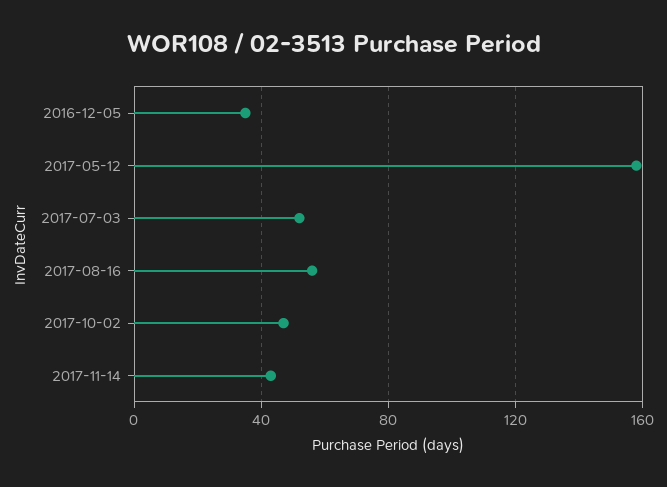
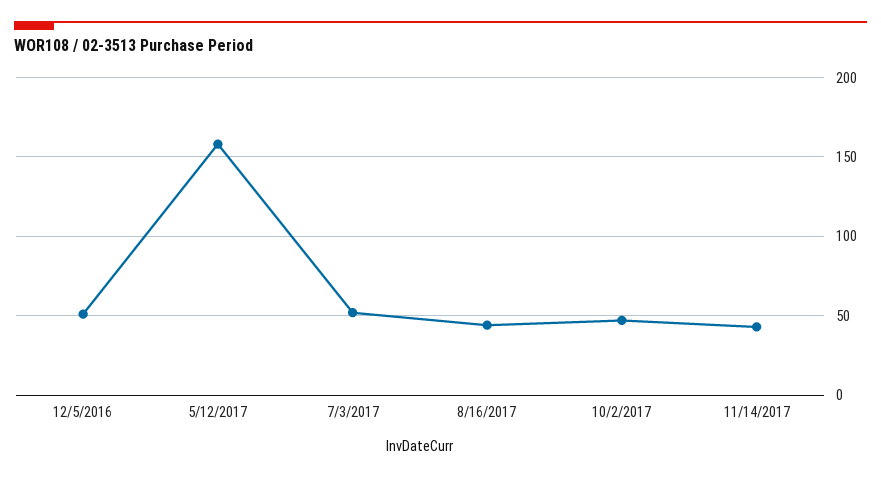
  {
-   "2016-12-05": 35,
+   "2016-12-05": 50,
    "2017-05-12": 160,
    "2017-07-03": 50,
-   "2017-08-16": 55,
+   "2017-08-16": 45,
    "2017-10-02": 45,
    "2017-11-14": 45
  }

